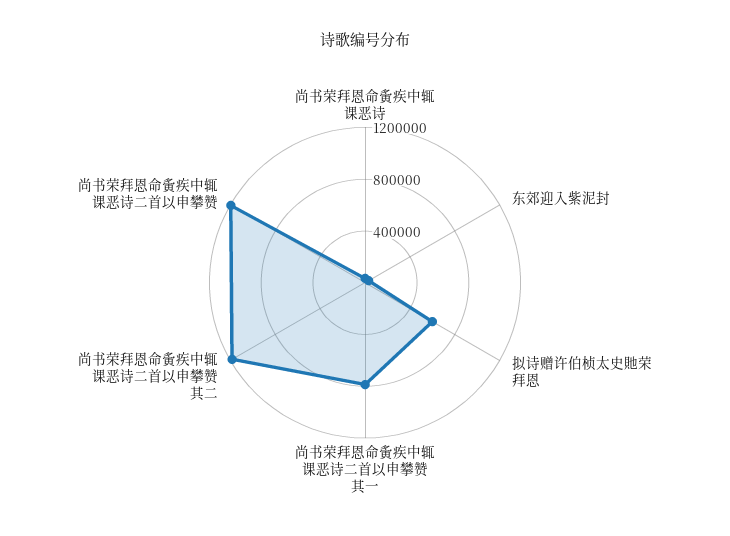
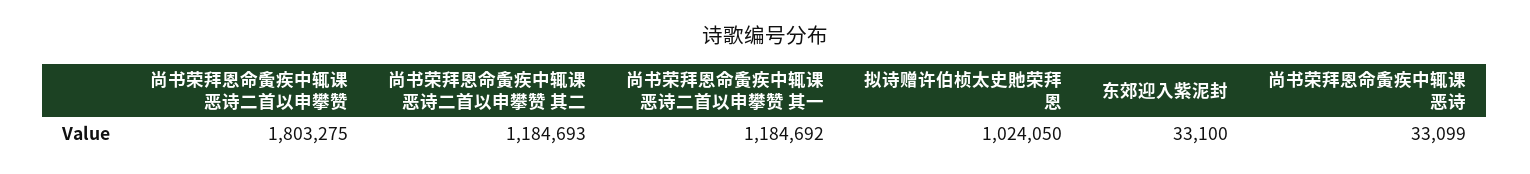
  {
    "尚书荣拜恩命夤疾中辄课恶诗": 33099,
    "东郊迎入紫泥封": 33100,
-   "拟诗赠许伯桢太史貤荣拜恩": 600000,
+   "拟诗赠许伯桢太史貤荣拜恩": 1024050,
-   "尚书荣拜恩命夤疾中辄课恶诗二首以申攀赞 其一": 800000,
+   "尚书荣拜恩命夤疾中辄课恶诗二首以申攀赞 其一": 1184692,
    "尚书荣拜恩命夤疾中辄课恶诗二首以申攀赞 其二": 1184693,
-   "尚书荣拜恩命夤疾中辄课恶诗二首以申攀赞": 1200000
+   "尚书荣拜恩命夤疾中辄课恶诗二首以申攀赞": 1803275
  }

